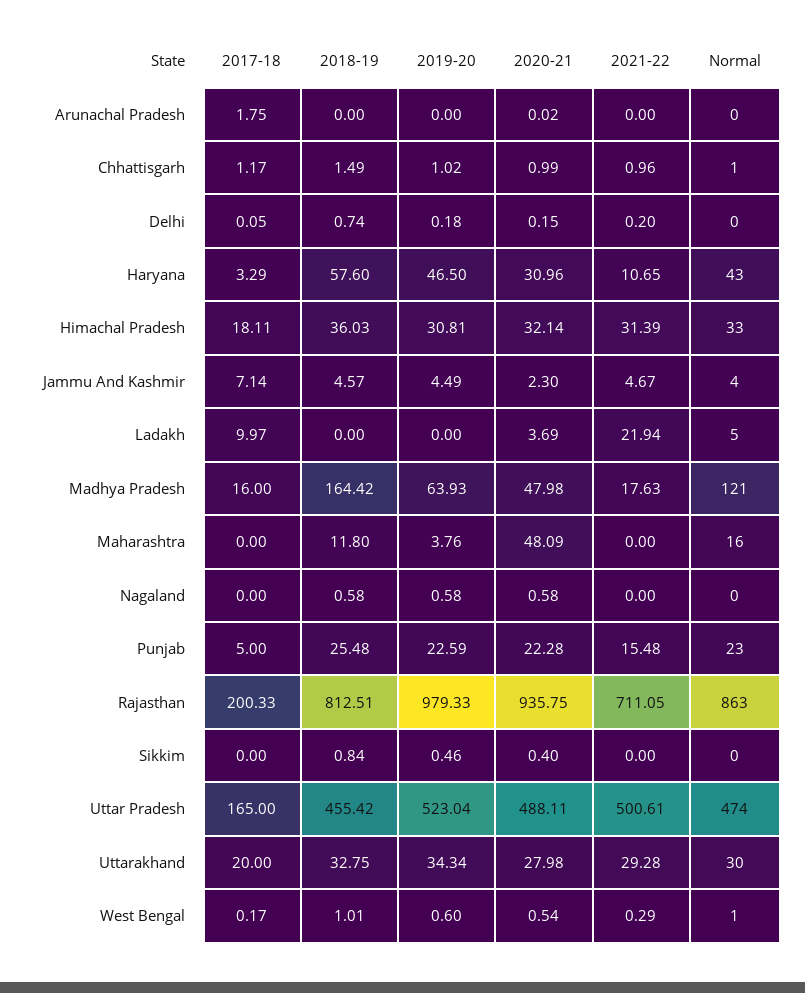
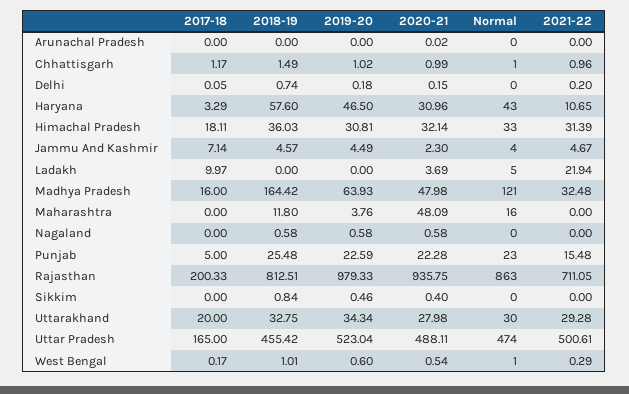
  {
    "2017-18": {
-     "Arunachal Pradesh": 1.75,
+     "Arunachal Pradesh": 0,
      "Chhattisgarh": 1.17,
      "Delhi": 0.05,
      "Haryana": 3.29,
      "Himachal Pradesh": 18.11,
      "Jammu And Kashmir": 7.14,
      "Ladakh": 9.97,
      "Madhya Pradesh": 16,
      "Maharashtra": 0,
      "Nagaland": 0,
      "Punjab": 5,
      "Rajasthan": 200.33,
      "Sikkim": 0,
      "Uttar Pradesh": 165,
      "Uttarakhand": 20,
      "West Bengal": 0.17
    },
    "2018-19": {
      "Arunachal Pradesh": 0,
      "Chhattisgarh": 1.49,
      "Delhi": 0.74,
      "Haryana": 57.6,
      "Himachal Pradesh": 36.03,
      "Jammu And Kashmir": 4.57,
      "Ladakh": 0,
      "Madhya Pradesh": 164.42,
      "Maharashtra": 11.8,
      "Nagaland": 0.58,
      "Punjab": 25.48,
      "Rajasthan": 812.51,
      "Sikkim": 0.84,
      "Uttar Pradesh": 455.42,
      "Uttarakhand": 32.75,
      "West Bengal": 1.01
    },
    "2019-20": {
      "Arunachal Pradesh": 0,
      "Chhattisgarh": 1.02,
      "Delhi": 0.18,
      "Haryana": 46.5,
      "Himachal Pradesh": 30.81,
      "Jammu And Kashmir": 4.49,
      "Ladakh": 0,
      "Madhya Pradesh": 63.93,
      "Maharashtra": 3.76,
      "Nagaland": 0.58,
      "Punjab": 22.59,
      "Rajasthan": 979.33,
      "Sikkim": 0.46,
      "Uttar Pradesh": 523.04,
      "Uttarakhand": 34.34,
      "West Bengal": 0.6
    },
    "2020-21": {
      "Arunachal Pradesh": 0.02,
      "Chhattisgarh": 0.99,
      "Delhi": 0.15,
      "Haryana": 30.96,
      "Himachal Pradesh": 32.14,
      "Jammu And Kashmir": 2.3,
      "Ladakh": 3.69,
      "Madhya Pradesh": 47.98,
      "Maharashtra": 48.09,
      "Nagaland": 0.58,
      "Punjab": 22.28,
      "Rajasthan": 935.75,
      "Sikkim": 0.4,
      "Uttar Pradesh": 488.11,
      "Uttarakhand": 27.98,
      "West Bengal": 0.54
    },
    "2021-22": {
      "Arunachal Pradesh": 0,
      "Chhattisgarh": 0.96,
      "Delhi": 0.2,
      "Haryana": 10.65,
      "Himachal Pradesh": 31.39,
      "Jammu And Kashmir": 4.67,
      "Ladakh": 21.94,
-     "Madhya Pradesh": 17.63,
+     "Madhya Pradesh": 32.48,
      "Maharashtra": 0,
      "Nagaland": 0,
      "Punjab": 15.48,
      "Rajasthan": 711.05,
      "Sikkim": 0,
      "Uttar Pradesh": 500.61,
      "Uttarakhand": 29.28,
      "West Bengal": 0.29
    },
    "Normal": {
      "Arunachal Pradesh": 0,
      "Chhattisgarh": 1,
      "Delhi": 0,
      "Haryana": 43,
      "Himachal Pradesh": 33,
      "Jammu And Kashmir": 4,
      "Ladakh": 5,
      "Madhya Pradesh": 121,
      "Maharashtra": 16,
      "Nagaland": 0,
      "Punjab": 23,
      "Rajasthan": 863,
      "Sikkim": 0,
      "Uttar Pradesh": 474,
      "Uttarakhand": 30,
      "West Bengal": 1
    }
  }

